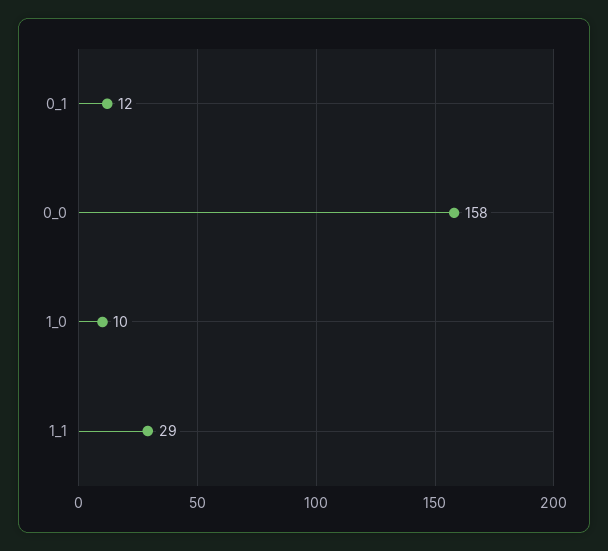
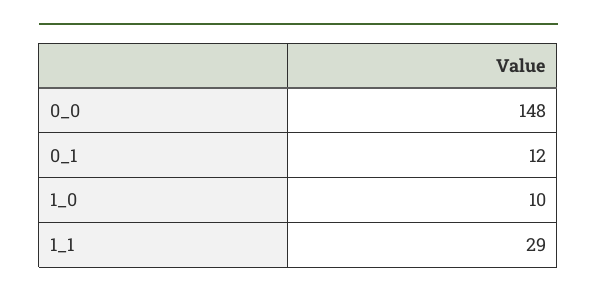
  {
    "0_1": 12,
-   "0_0": 158,
+   "0_0": 148,
    "1_0": 10,
    "1_1": 29
  }

